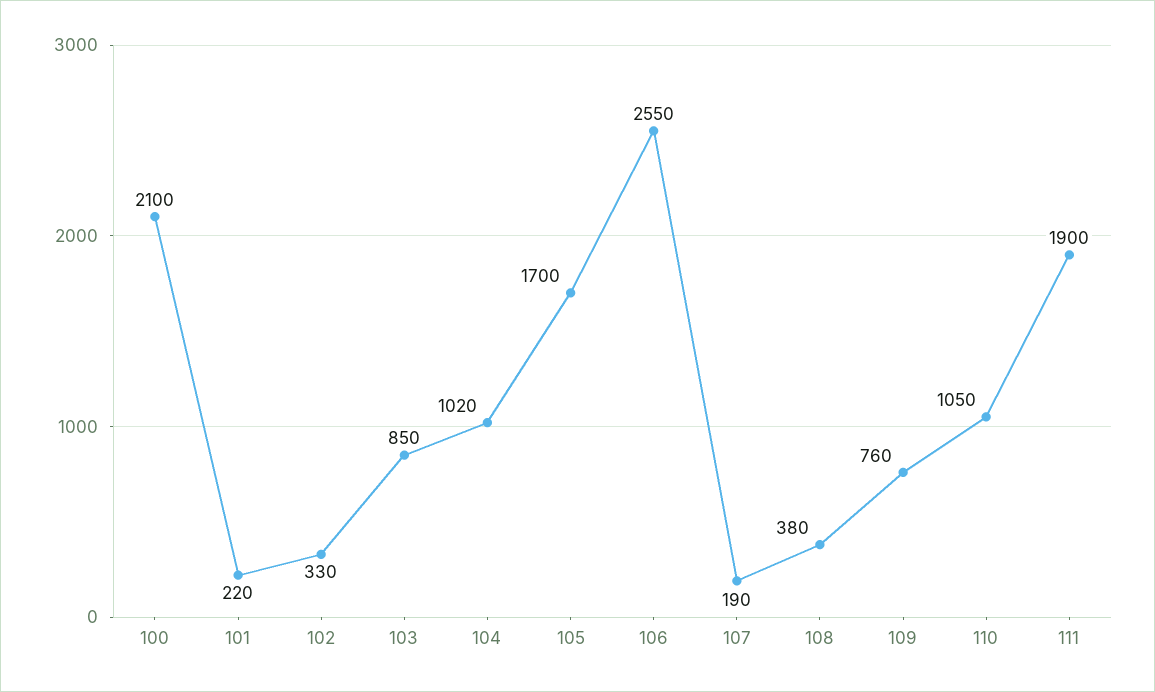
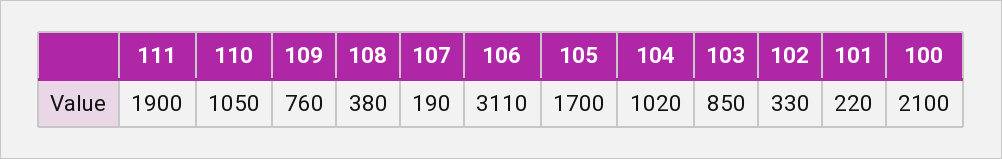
  {
    "100": 2100,
    "101": 220,
    "102": 330,
    "103": 850,
    "104": 1020,
    "105": 1700,
-   "106": 2550,
+   "106": 3110,
    "107": 190,
    "108": 380,
    "109": 760,
    "110": 1050,
    "111": 1900
  }

